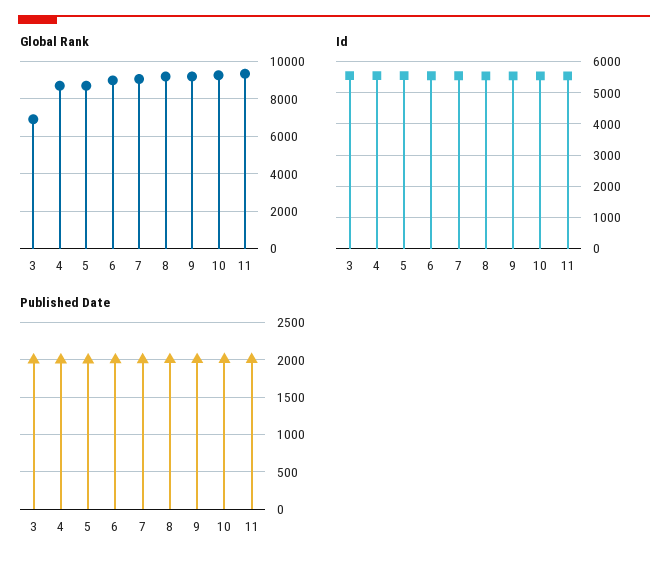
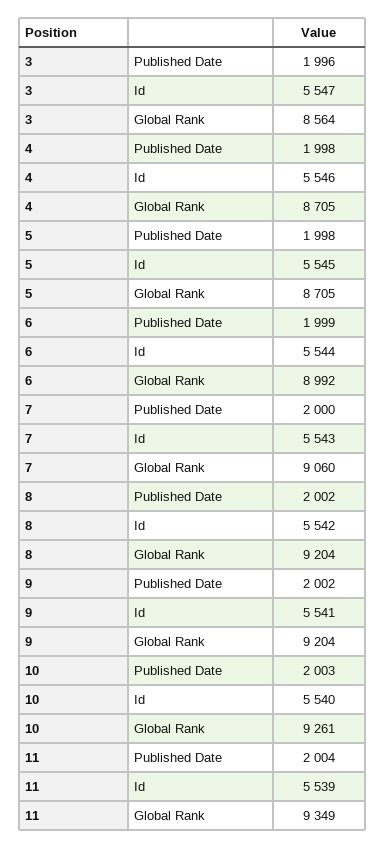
  {
    "Global Rank": {
-     "3": 7000,
+     "3": 8564,
      "4": 8705,
      "5": 8705,
      "6": 8992,
      "7": 9060,
      "8": 9204,
      "9": 9204,
      "10": 9261,
      "11": 9349
    },
    "Id": {
      "3": 5547,
      "4": 5546,
      "5": 5545,
      "6": 5544,
      "7": 5543,
      "8": 5542,
      "9": 5541,
      "10": 5540,
      "11": 5539
    },
    "Published Date": {
      "3": 1996,
      "4": 1998,
      "5": 1998,
      "6": 1999,
      "7": 2000,
      "8": 2002,
      "9": 2002,
      "10": 2003,
      "11": 2004
    }
  }

